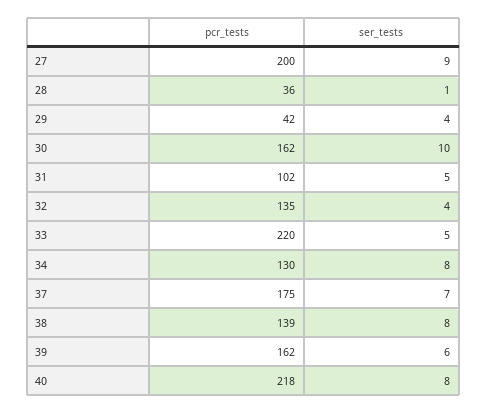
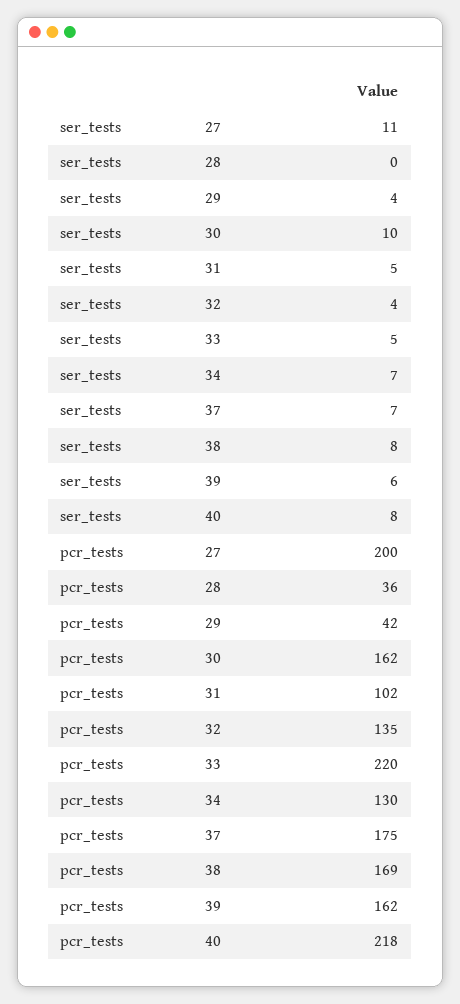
  {
    "pcr_tests": {
      "27": 200,
      "28": 36,
      "29": 42,
      "30": 162,
      "31": 102,
      "32": 135,
      "33": 220,
      "34": 130,
      "37": 175,
-     "38": 139,
+     "38": 169,
      "39": 162,
      "40": 218
    },
    "ser_tests": {
-     "27": 9,
+     "27": 11,
-     "28": 1,
+     "28": 0,
      "29": 4,
      "30": 10,
      "31": 5,
      "32": 4,
      "33": 5,
-     "34": 8,
+     "34": 7,
      "37": 7,
      "38": 8,
      "39": 6,
      "40": 8
    }
  }

